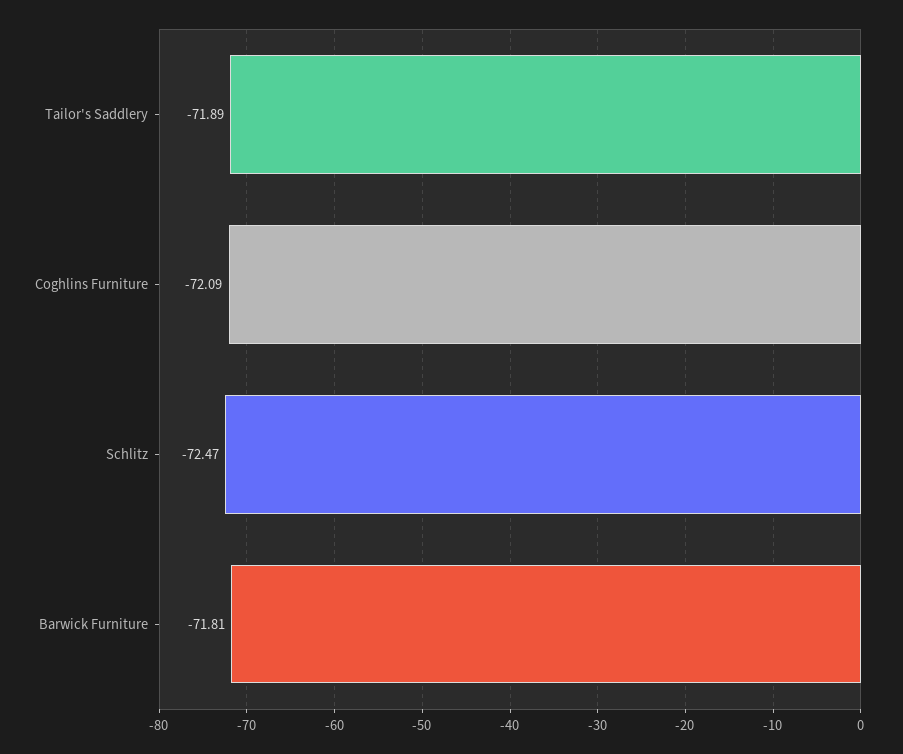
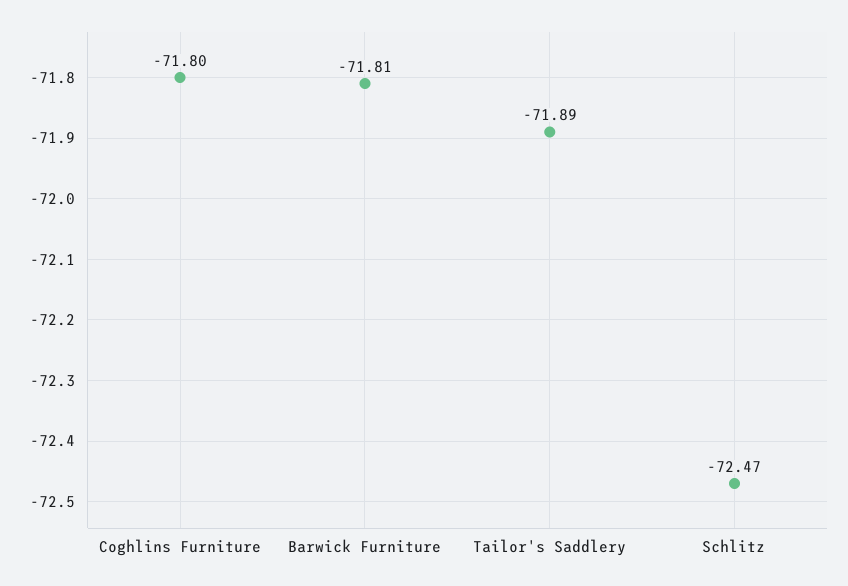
  {
    "Tailor's Saddlery": -71.89,
-   "Coghlins Furniture": -72.09,
+   "Coghlins Furniture": -71.8,
    "Schlitz": -72.47,
    "Barwick Furniture": -71.81
  }

